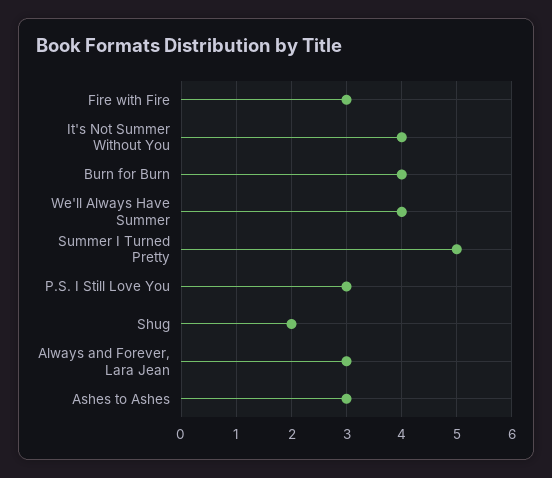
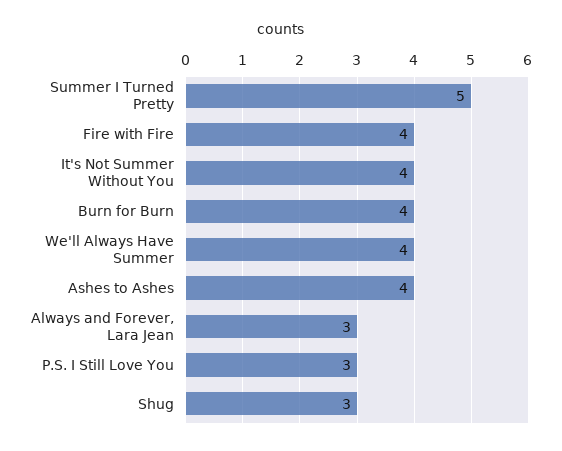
  {
-   "Fire with Fire": 3,
+   "Fire with Fire": 4,
    "It's Not Summer Without You": 4,
    "Burn for Burn": 4,
    "We'll Always Have Summer": 4,
    "Summer I Turned Pretty": 5,
    "P.S. I Still Love You": 3,
-   "Shug": 2,
+   "Shug": 3,
    "Always and Forever, Lara Jean": 3,
-   "Ashes to Ashes": 3
+   "Ashes to Ashes": 4
  }

